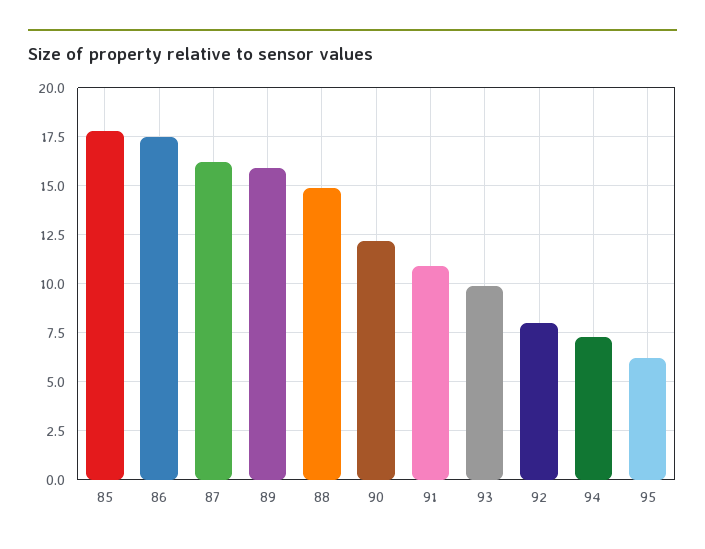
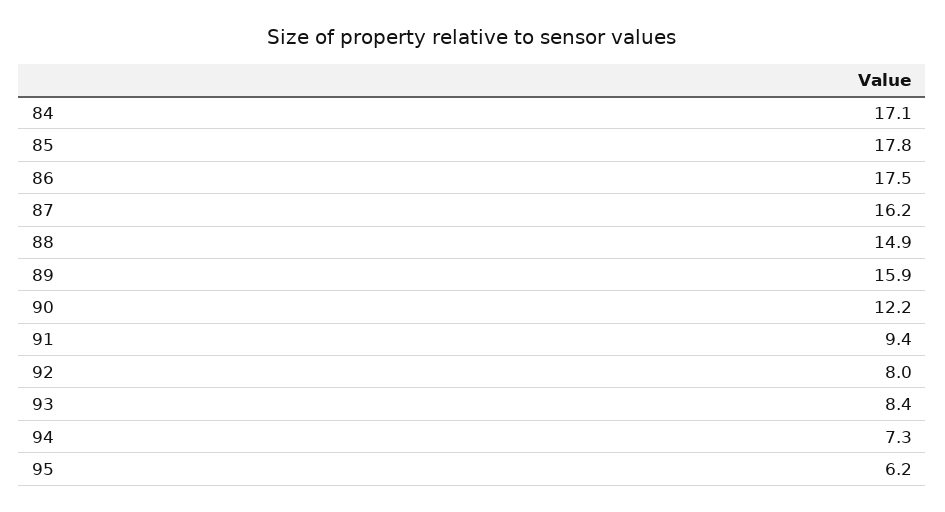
  {
    "85": 17.8,
    "86": 17.5,
    "87": 16.2,
    "89": 15.9,
    "88": 14.9,
    "90": 12.2,
-   "91": 11,
+   "91": 9.4,
-   "93": 10,
+   "93": 8.4,
    "92": 8,
    "94": 7.3,
-   "95": 6.2
+   "95": 6.2,
+   "84": 17.1
  }

